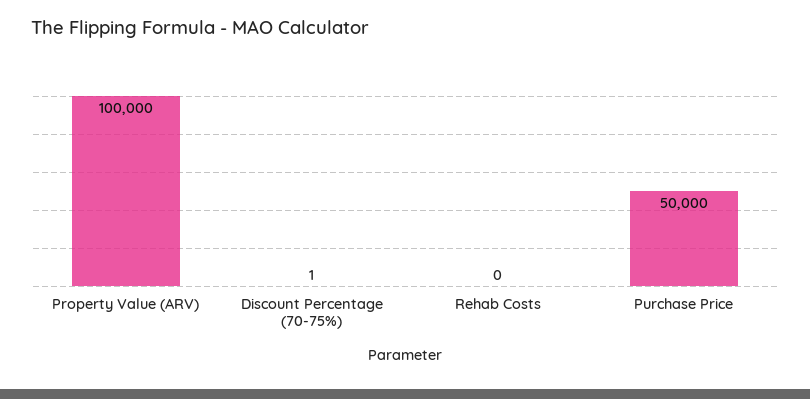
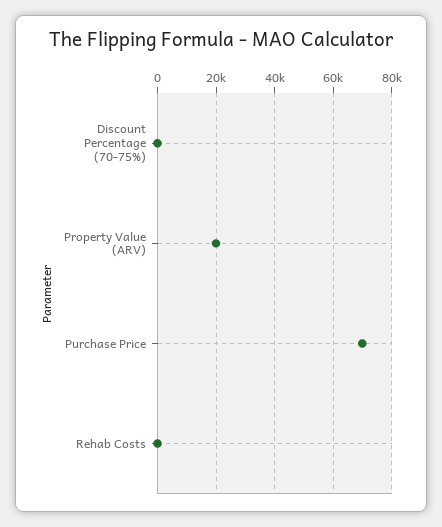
  {
-   "Property Value (ARV)": 100000,
+   "Property Value (ARV)": 20000,
    "Discount Percentage (70-75%)": 1,
    "Rehab Costs": 0,
-   "Purchase Price": 50000
+   "Purchase Price": 70000
  }

